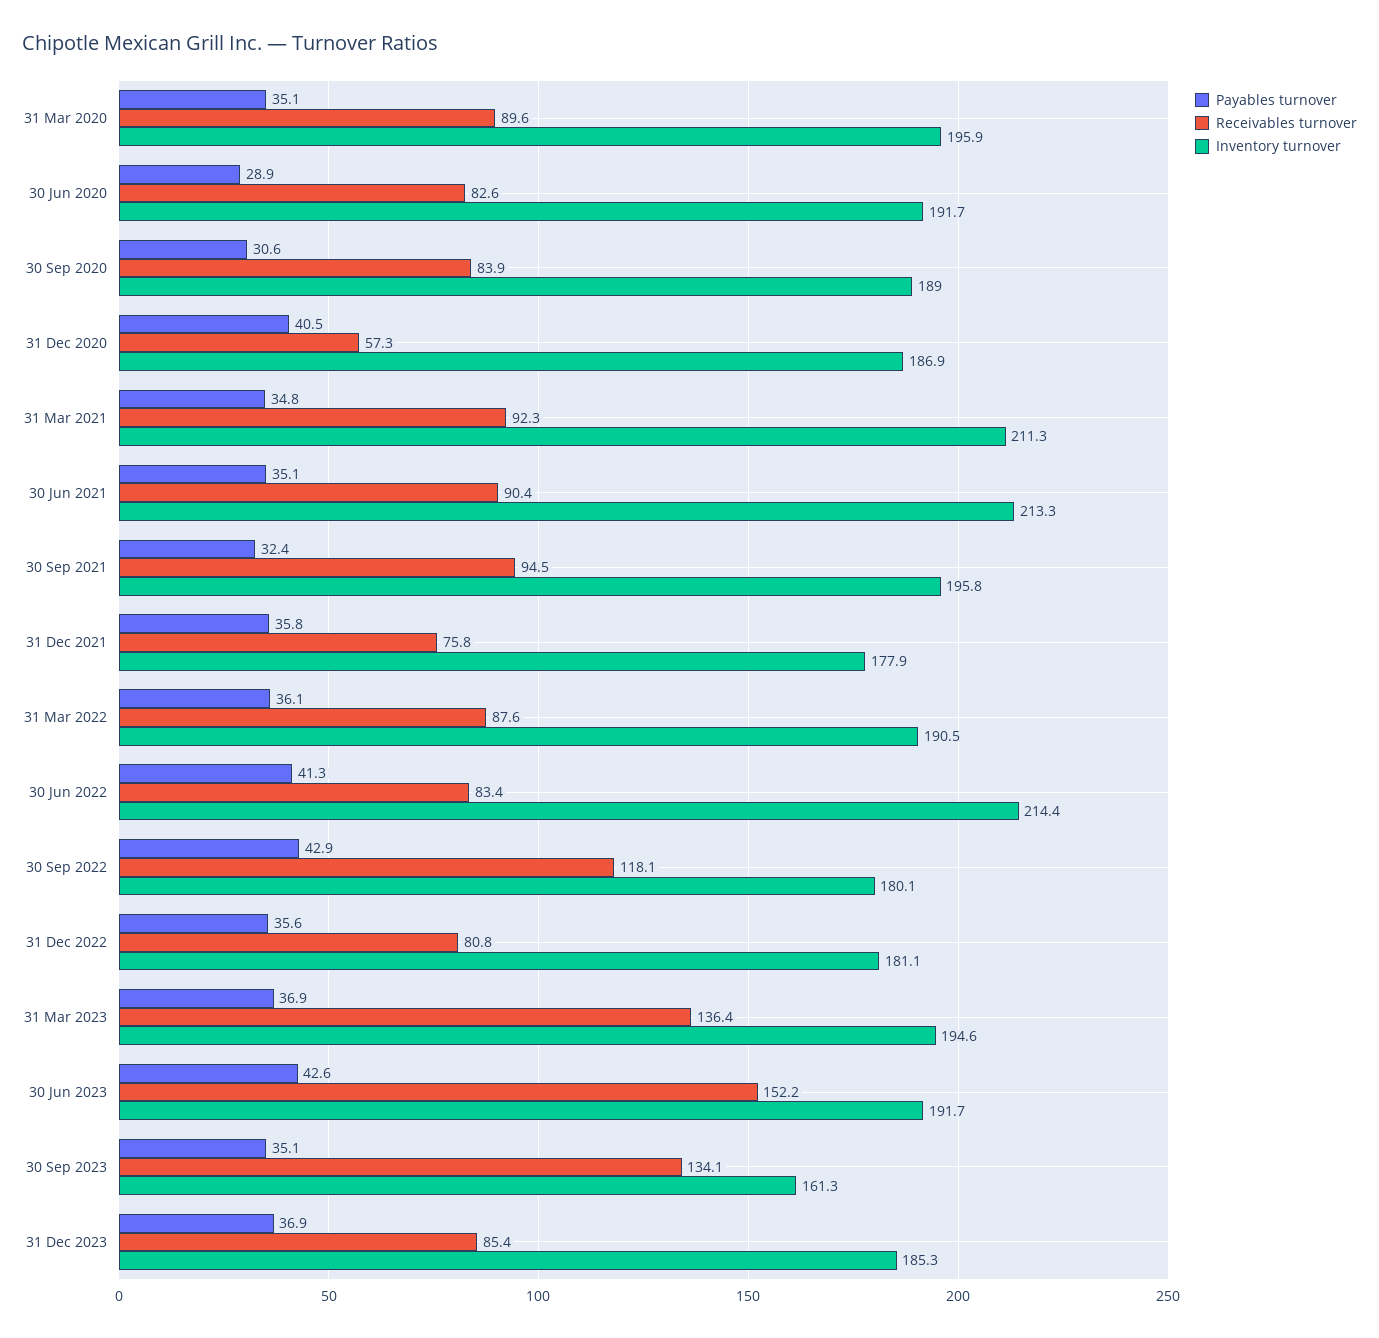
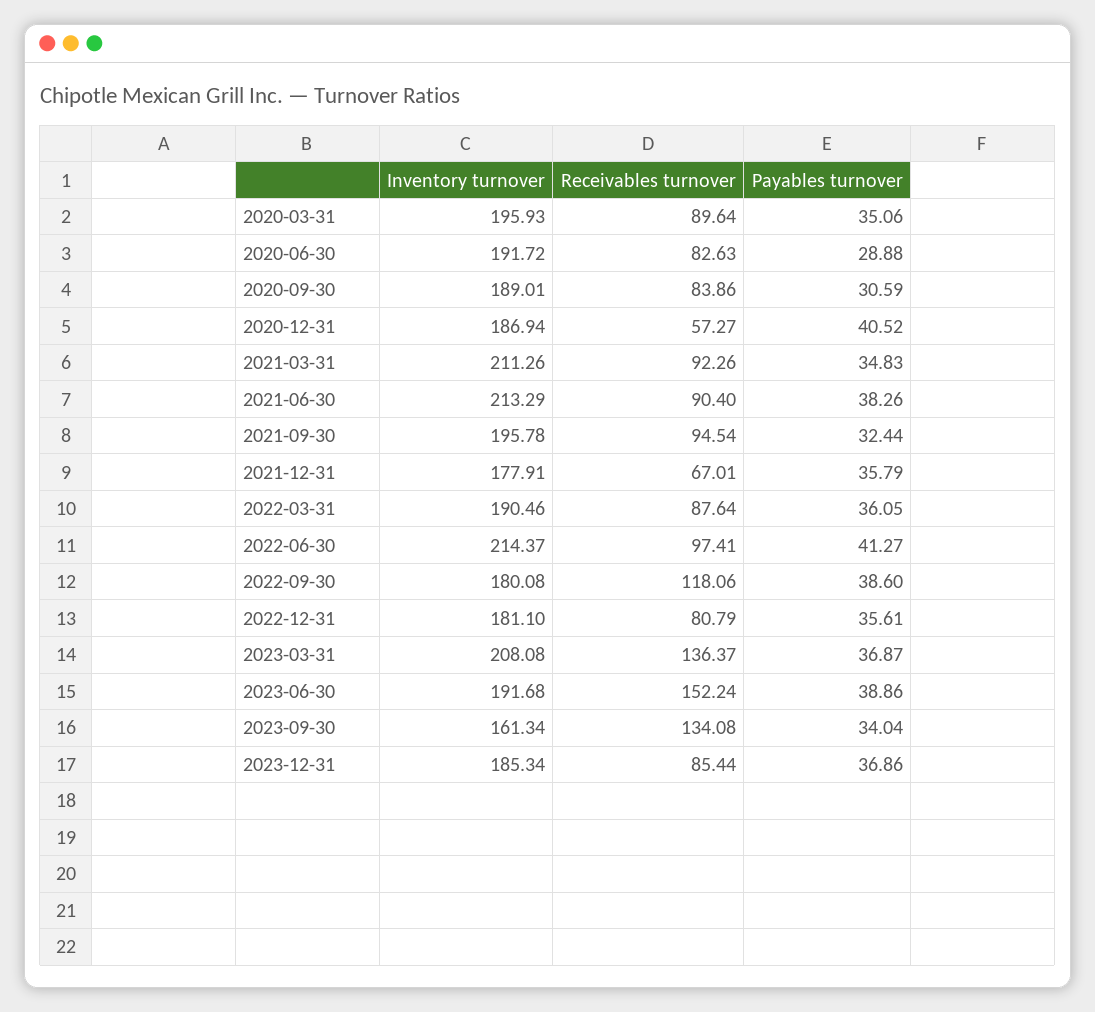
  {
    "Payables turnover": {
      "31 Mar 2020": 35.06,
      "30 Jun 2020": 28.88,
      "30 Sep 2020": 30.59,
      "31 Dec 2020": 40.52,
      "31 Mar 2021": 34.83,
-     "30 Jun 2021": 35.1,
+     "30 Jun 2021": 38.26,
      "30 Sep 2021": 32.44,
      "31 Dec 2021": 35.79,
      "31 Mar 2022": 36.05,
      "30 Jun 2022": 41.27,
-     "30 Sep 2022": 42.9,
+     "30 Sep 2022": 38.6,
      "31 Dec 2022": 35.61,
      "31 Mar 2023": 36.87,
-     "30 Jun 2023": 42.6,
+     "30 Jun 2023": 38.86,
-     "30 Sep 2023": 35.1,
+     "30 Sep 2023": 34.04,
      "31 Dec 2023": 36.86
    },
    "Receivables turnover": {
      "31 Mar 2020": 89.64,
      "30 Jun 2020": 82.63,
      "30 Sep 2020": 83.86,
      "31 Dec 2020": 57.27,
      "31 Mar 2021": 92.26,
      "30 Jun 2021": 90.4,
      "30 Sep 2021": 94.54,
-     "31 Dec 2021": 75.8,
+     "31 Dec 2021": 67.01,
      "31 Mar 2022": 87.64,
-     "30 Jun 2022": 83.4,
+     "30 Jun 2022": 97.41,
      "30 Sep 2022": 118.06,
      "31 Dec 2022": 80.79,
      "31 Mar 2023": 136.37,
      "30 Jun 2023": 152.24,
      "30 Sep 2023": 134.08,
      "31 Dec 2023": 85.44
    },
    "Inventory turnover": {
      "31 Mar 2020": 195.93,
      "30 Jun 2020": 191.72,
      "30 Sep 2020": 189.01,
      "31 Dec 2020": 186.94,
      "31 Mar 2021": 211.26,
      "30 Jun 2021": 213.29,
      "30 Sep 2021": 195.78,
      "31 Dec 2021": 177.91,
      "31 Mar 2022": 190.46,
      "30 Jun 2022": 214.37,
      "30 Sep 2022": 180.08,
      "31 Dec 2022": 181.1,
-     "31 Mar 2023": 194.6,
+     "31 Mar 2023": 208.08,
      "30 Jun 2023": 191.68,
      "30 Sep 2023": 161.34,
      "31 Dec 2023": 185.34
    }
  }

